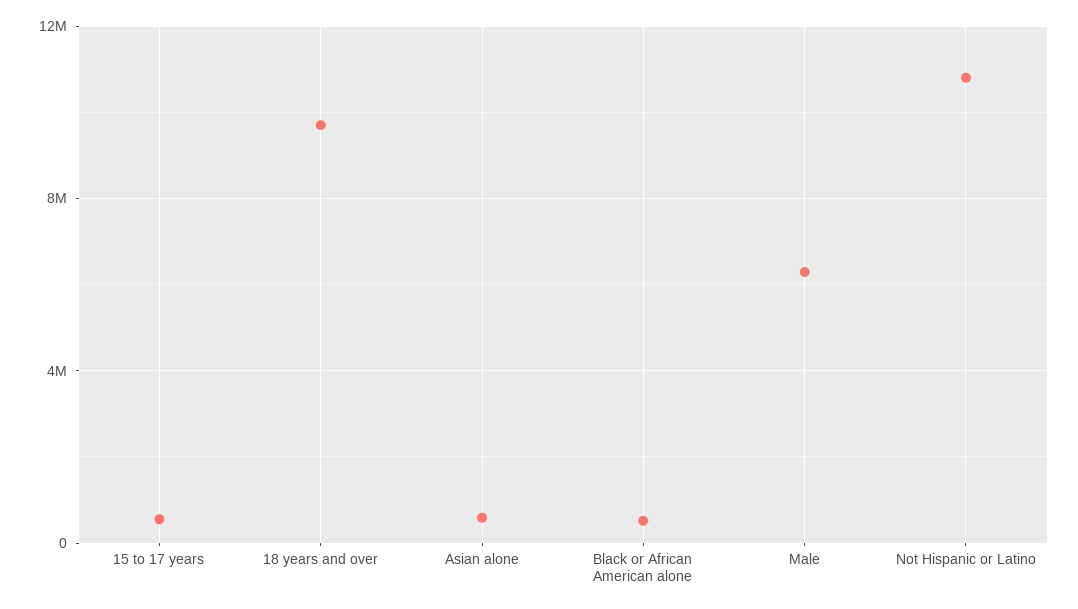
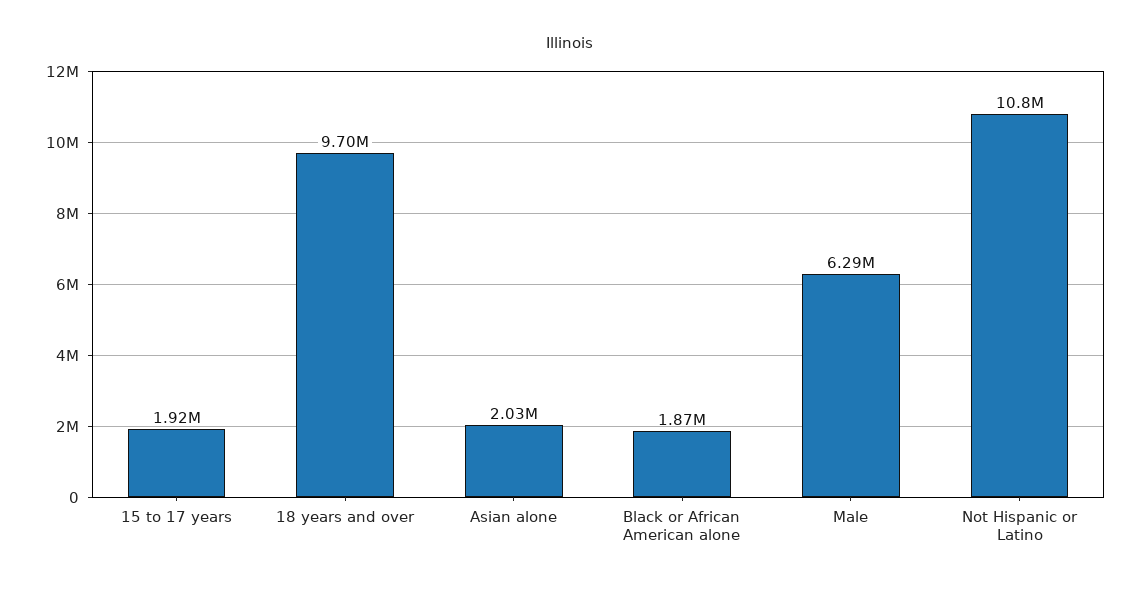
  {
-   "15 to 17 years": 500000,
+   "15 to 17 years": 1920000,
    "18 years and over": 9700000,
-   "Asian alone": 500000,
+   "Asian alone": 2030000,
-   "Black or African American alone": 500000,
+   "Black or African American alone": 1870000,
    "Male": 6290000,
    "Not Hispanic or Latino": 10800000
  }

